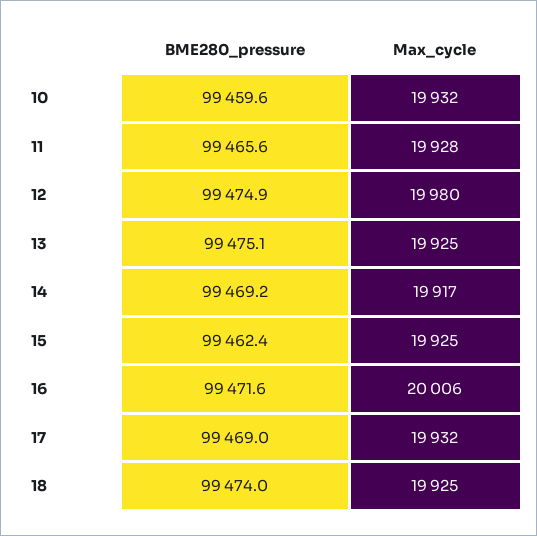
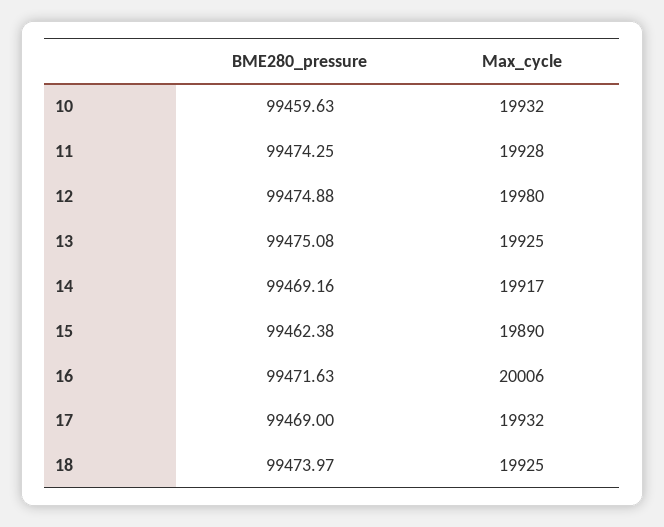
  {
    "BME280_pressure": {
      "10": 99459.63,
-     "11": 99465.6,
+     "11": 99474.25,
      "12": 99474.88,
      "13": 99475.08,
      "14": 99469.16,
      "15": 99462.38,
      "16": 99471.63,
      "17": 99469,
      "18": 99473.97
    },
    "Max_cycle": {
      "10": 19932,
      "11": 19928,
      "12": 19980,
      "13": 19925,
      "14": 19917,
-     "15": 19925,
+     "15": 19890,
      "16": 20006,
      "17": 19932,
      "18": 19925
    }
  }

